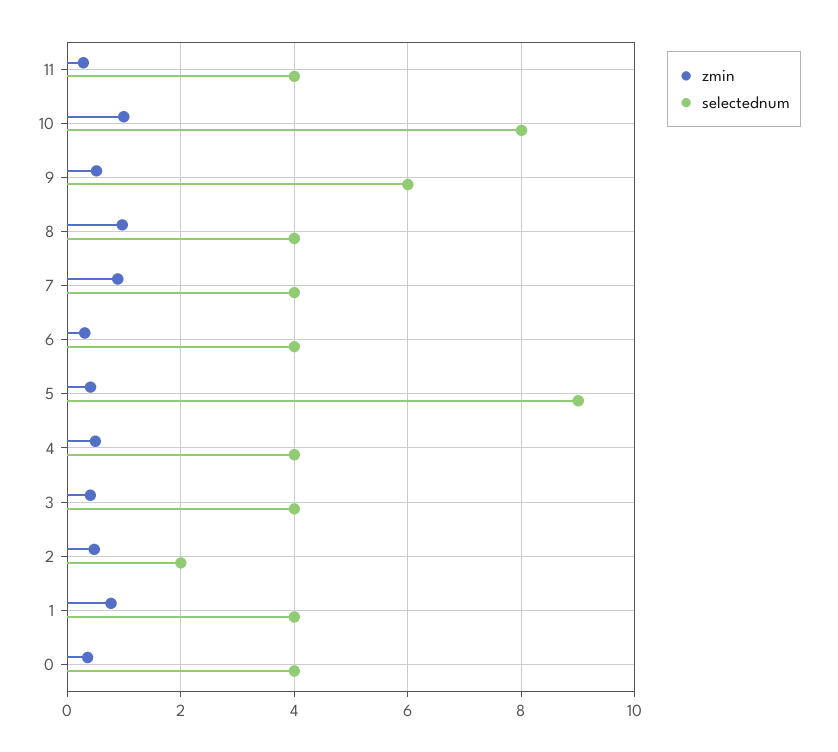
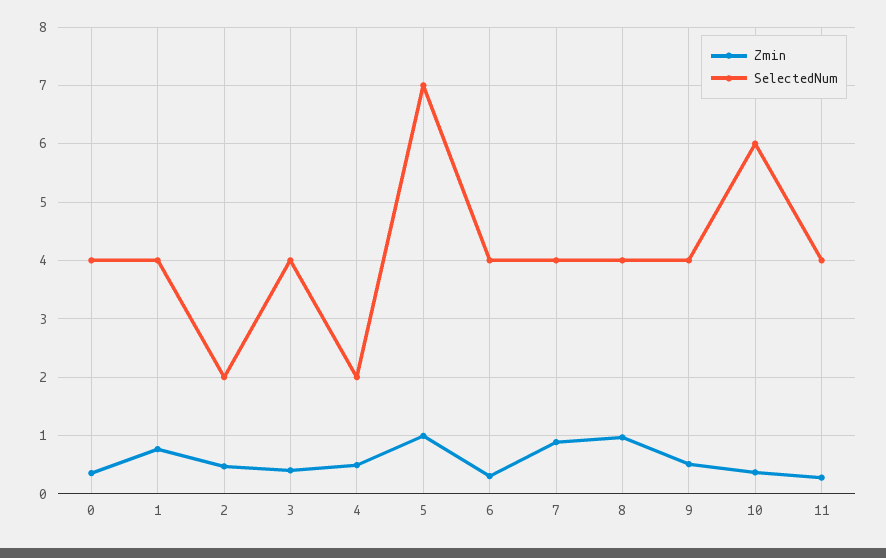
  {
    "zmin": {
      "11": 0.2,
-     "10": 1,
+     "10": 0.4,
      "9": 0.6,
      "8": 1,
      "7": 0.8,
      "6": 0.4,
-     "5": 0.4,
+     "5": 1,
      "4": 0.4,
      "3": 0.4,
      "2": 0.4,
      "1": 0.8,
      "0": 0.4
    },
    "selectednum": {
      "11": 4,
-     "10": 8,
+     "10": 6,
-     "9": 6,
+     "9": 4,
      "8": 4,
      "7": 4,
      "6": 4,
-     "5": 9,
+     "5": 7,
-     "4": 4,
+     "4": 2,
      "3": 4,
      "2": 2,
      "1": 4,
      "0": 4
    }
  }

